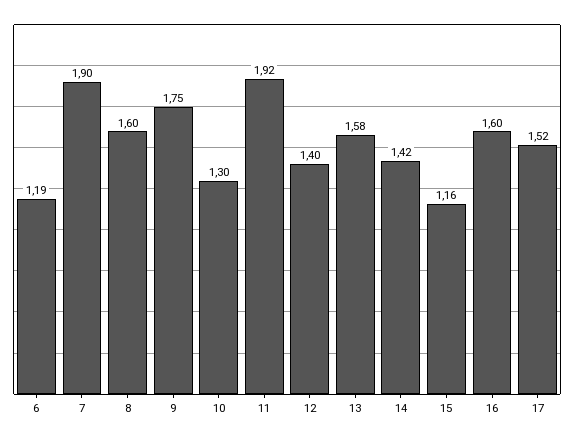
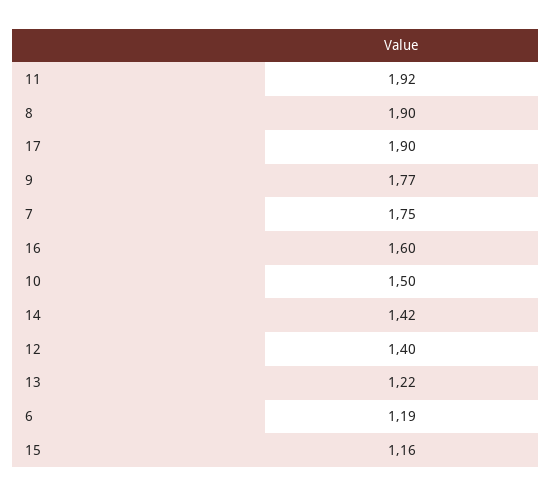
  {
    "6": 1.19,
-   "7": 1.9,
+   "7": 1.75,
-   "8": 1.6,
+   "8": 1.9,
-   "9": 1.75,
+   "9": 1.77,
-   "10": 1.3,
+   "10": 1.5,
    "11": 1.92,
    "12": 1.4,
-   "13": 1.58,
+   "13": 1.22,
    "14": 1.42,
    "15": 1.16,
    "16": 1.6,
-   "17": 1.52
+   "17": 1.9
  }

